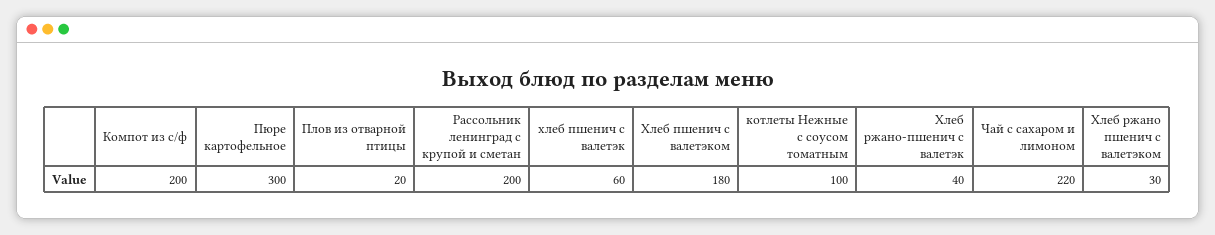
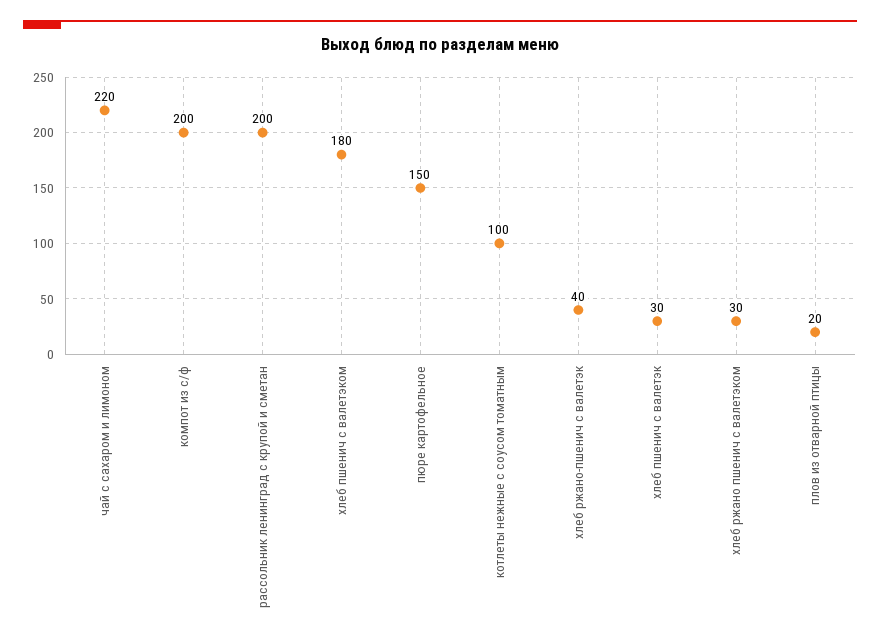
  {
    "Компот из с/ф": 200,
-   "Пюре картофельное": 300,
+   "Пюре картофельное": 150,
    "Плов из отварной птицы": 20,
    "Рассольник ленинград с крупой и сметан": 200,
-   "хлеб пшенич с валетэк": 60,
+   "хлеб пшенич с валетэк": 30,
    "Хлеб пшенич с валетэком": 180,
    "котлеты Нежные с соусом томатным": 100,
    "Хлеб ржано-пшенич с валетэк": 40,
    "Чай с сахаром и лимоном": 220,
    "Хлеб ржано пшенич с валетэком": 30
  }

